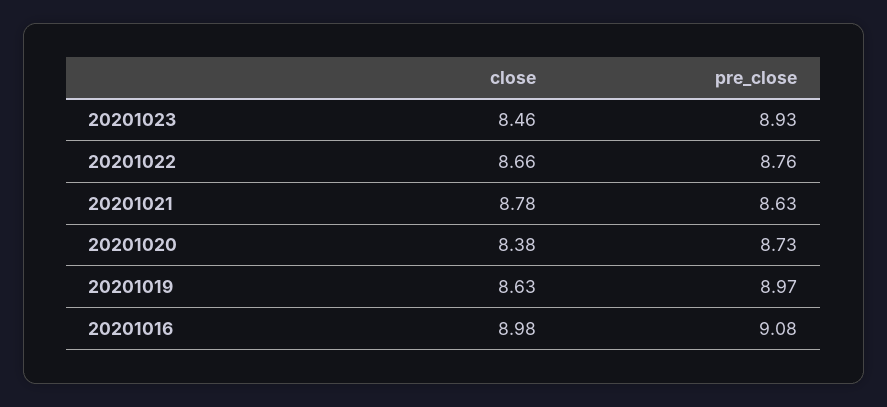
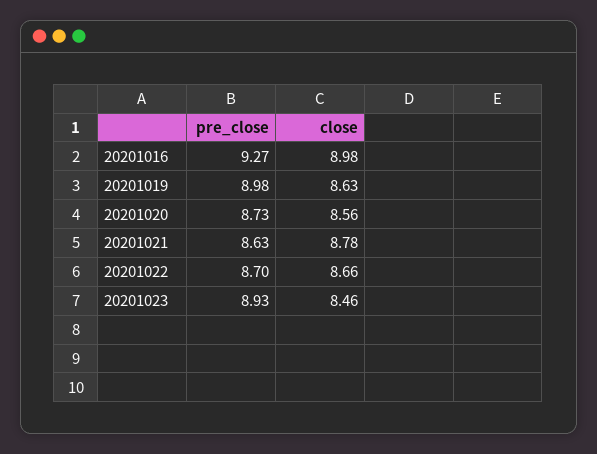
  {
    "close": {
      "20201023": 8.46,
      "20201022": 8.66,
      "20201021": 8.78,
-     "20201020": 8.38,
+     "20201020": 8.56,
      "20201019": 8.63,
      "20201016": 8.98
    },
    "pre_close": {
      "20201023": 8.93,
-     "20201022": 8.76,
+     "20201022": 8.7,
      "20201021": 8.63,
      "20201020": 8.73,
-     "20201019": 8.97,
+     "20201019": 8.98,
-     "20201016": 9.08
+     "20201016": 9.27
    }
  }

